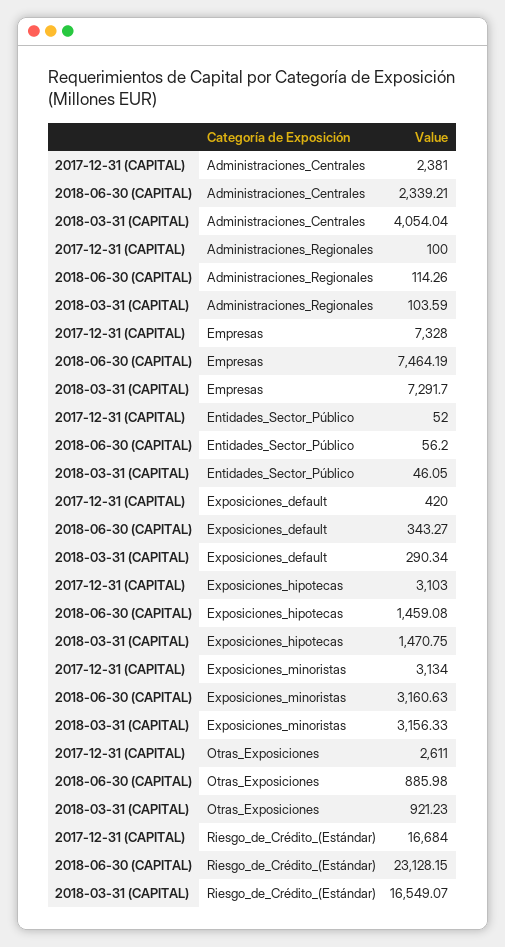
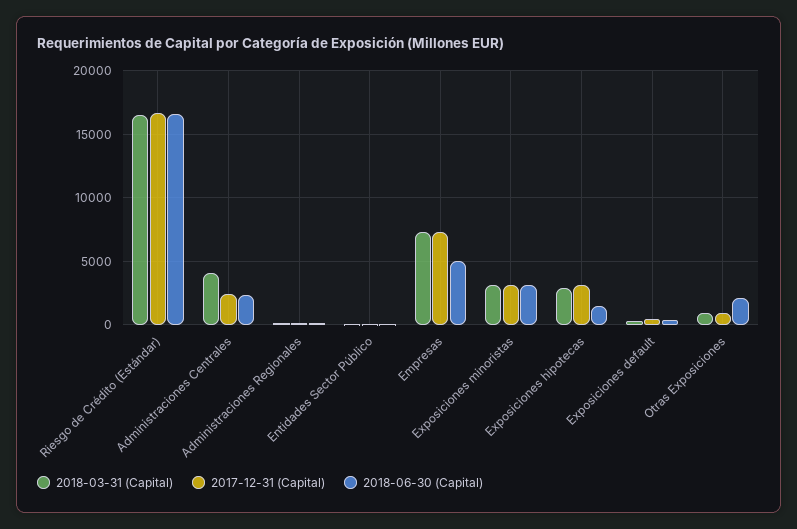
  {
    "2017-12-31 (CAPITAL)": {
      "Administraciones_Centrales": 2381,
      "Administraciones_Regionales": 100,
      "Empresas": 7328,
      "Entidades_Sector_Público": 52,
      "Exposiciones_default": 420,
      "Exposiciones_hipotecas": 3103,
      "Exposiciones_minoristas": 3134,
-     "Otras_Exposiciones": 2611,
+     "Otras_Exposiciones": 1000,
      "Riesgo_de_Crédito_(Estándar)": 16684
    },
    "2018-06-30 (CAPITAL)": {
      "Administraciones_Centrales": 2339.21,
      "Administraciones_Regionales": 114.26,
-     "Empresas": 7464.19,
+     "Empresas": 5000,
      "Entidades_Sector_Público": 56.2,
      "Exposiciones_default": 343.27,
      "Exposiciones_hipotecas": 1459.08,
      "Exposiciones_minoristas": 3160.63,
-     "Otras_Exposiciones": 885.98,
+     "Otras_Exposiciones": 2000,
-     "Riesgo_de_Crédito_(Estándar)": 23128.15
+     "Riesgo_de_Crédito_(Estándar)": 16500
    },
    "2018-03-31 (CAPITAL)": {
      "Administraciones_Centrales": 4054.04,
      "Administraciones_Regionales": 103.59,
      "Empresas": 7291.7,
      "Entidades_Sector_Público": 46.05,
      "Exposiciones_default": 290.34,
-     "Exposiciones_hipotecas": 1470.75,
+     "Exposiciones_hipotecas": 3000,
      "Exposiciones_minoristas": 3156.33,
      "Otras_Exposiciones": 921.23,
      "Riesgo_de_Crédito_(Estándar)": 16549.07
    }
  }

